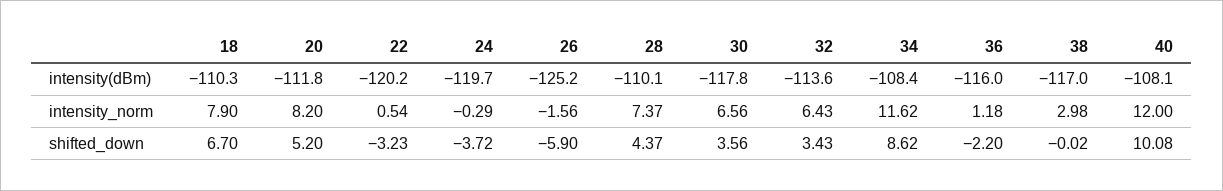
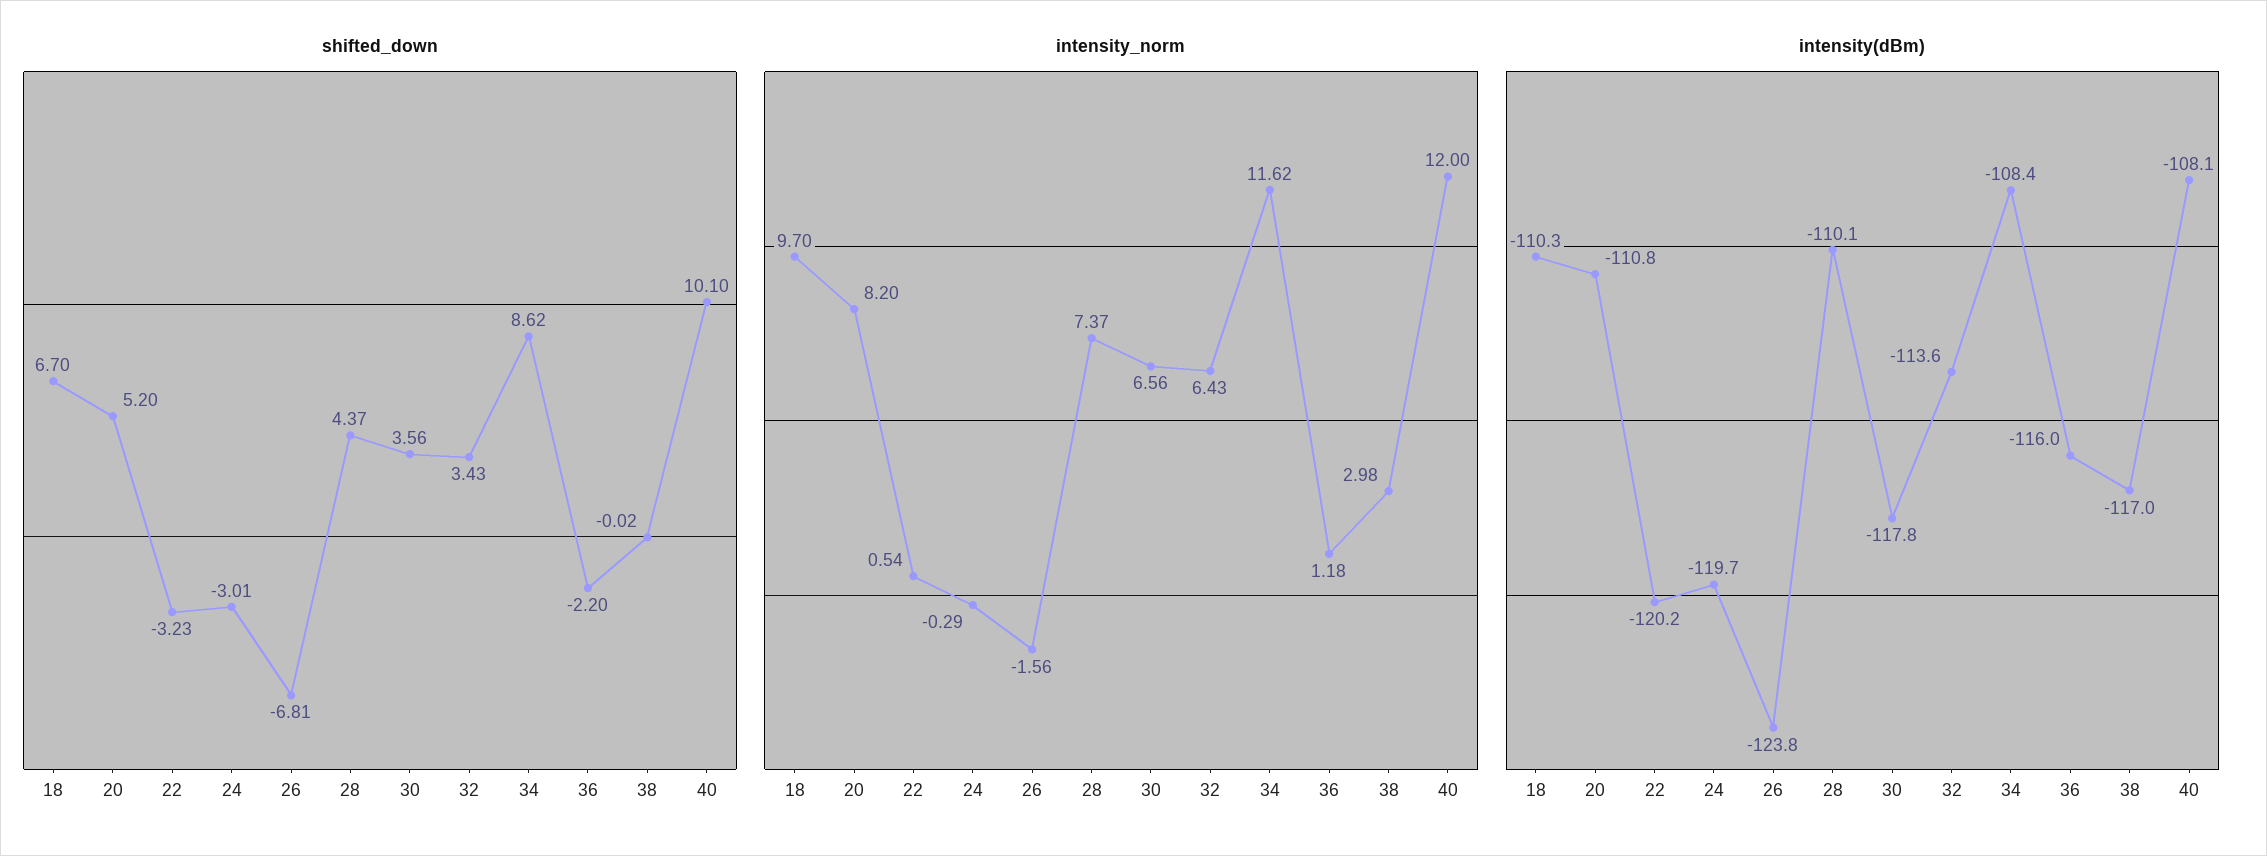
  {
    "intensity(dBm)": {
      "18": -110.3,
-     "20": -111.8,
+     "20": -110.8,
      "22": -120.2,
      "24": -119.7,
-     "26": -125.2,
+     "26": -123.8,
      "28": -110.1,
      "30": -117.8,
      "32": -113.6,
      "34": -108.4,
      "36": -116,
      "38": -117,
      "40": -108.1
    },
    "intensity_norm": {
-     "18": 7.9,
+     "18": 9.7,
      "20": 8.2,
      "22": 0.54,
      "24": -0.29,
      "26": -1.56,
      "28": 7.37,
      "30": 6.56,
      "32": 6.43,
      "34": 11.62,
      "36": 1.18,
      "38": 2.98,
      "40": 12
    },
    "shifted_down": {
      "18": 6.7,
      "20": 5.2,
      "22": -3.23,
-     "24": -3.72,
+     "24": -3.01,
-     "26": -5.9,
+     "26": -6.81,
      "28": 4.37,
      "30": 3.56,
      "32": 3.43,
      "34": 8.62,
      "36": -2.2,
      "38": -0.02,
-     "40": 10.08
+     "40": 10.1
    }
  }

